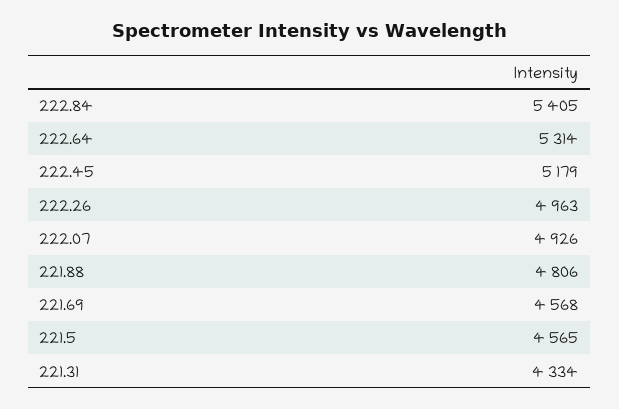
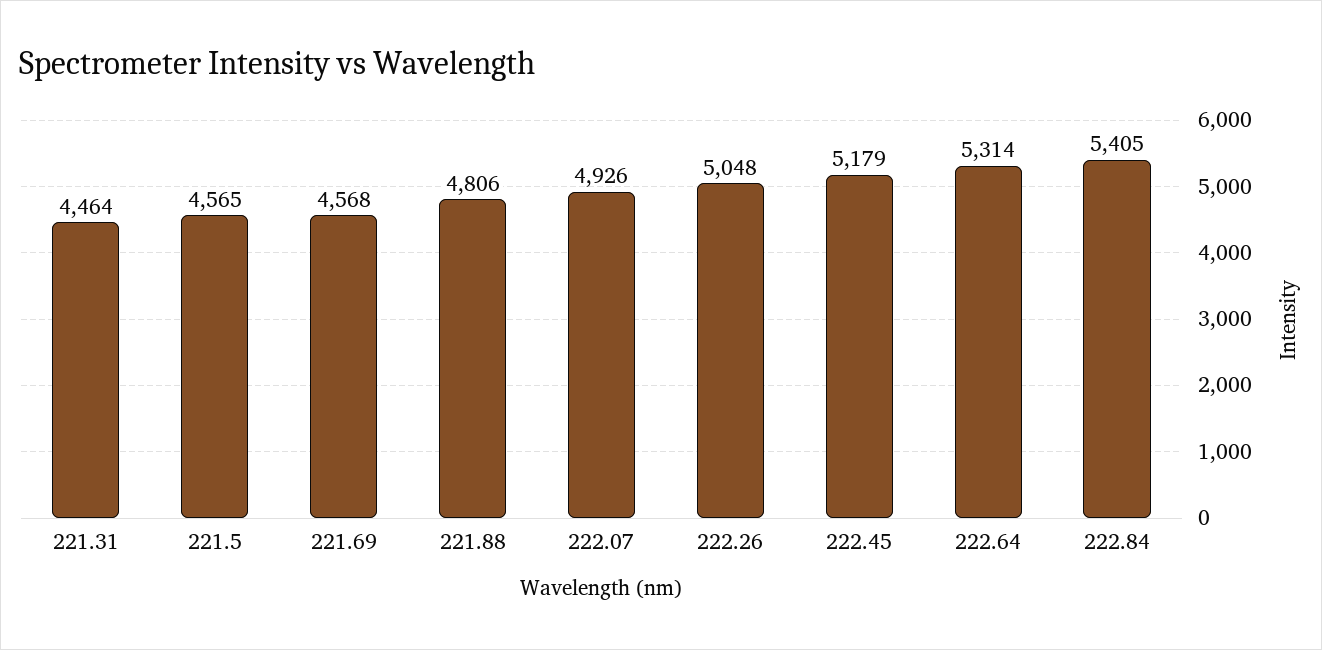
  {
    "222.84": 5405,
    "222.64": 5314,
    "222.45": 5179,
-   "222.26": 4963,
+   "222.26": 5048,
    "222.07": 4926,
    "221.88": 4806,
    "221.69": 4568,
    "221.5": 4565,
-   "221.31": 4334
+   "221.31": 4464
  }

